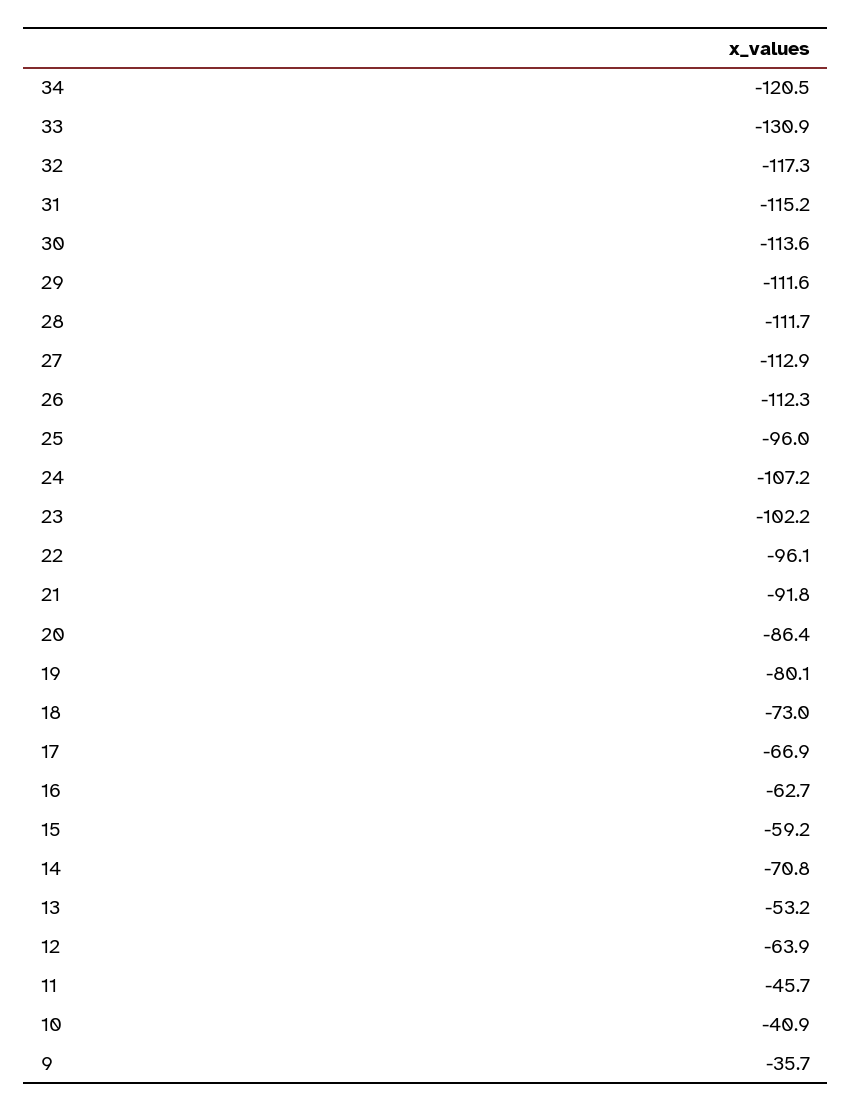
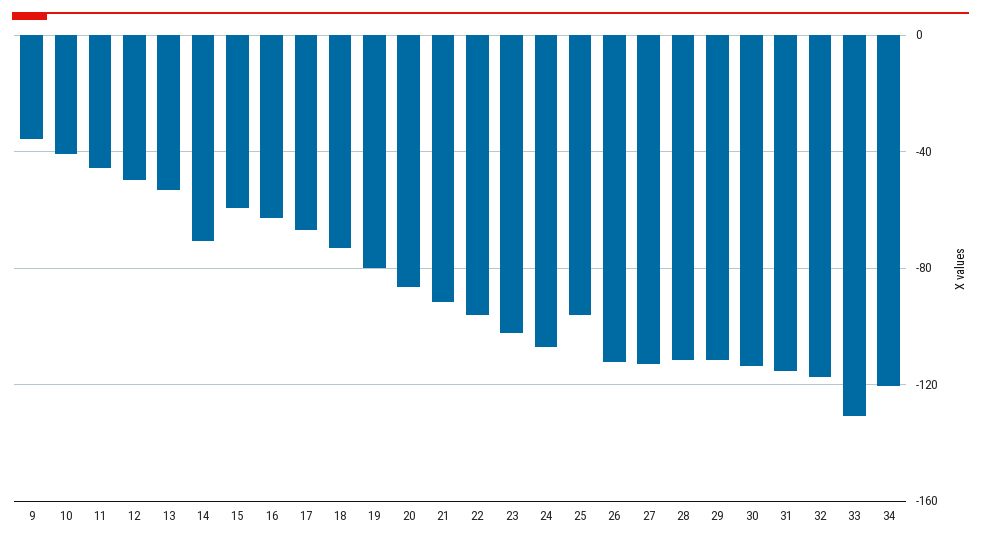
  {
    "34": -120.5,
    "33": -130.9,
    "32": -117.3,
    "31": -115.2,
    "30": -113.6,
    "29": -111.6,
    "28": -111.7,
    "27": -112.9,
    "26": -112.3,
    "25": -96,
    "24": -107.2,
    "23": -102.2,
    "22": -96.1,
    "21": -91.8,
    "20": -86.4,
    "19": -80.1,
    "18": -73,
    "17": -66.9,
    "16": -62.7,
    "15": -59.2,
    "14": -70.8,
    "13": -53.2,
-   "12": -63.9,
+   "12": -50,
    "11": -45.7,
    "10": -40.9,
    "9": -35.7
  }

